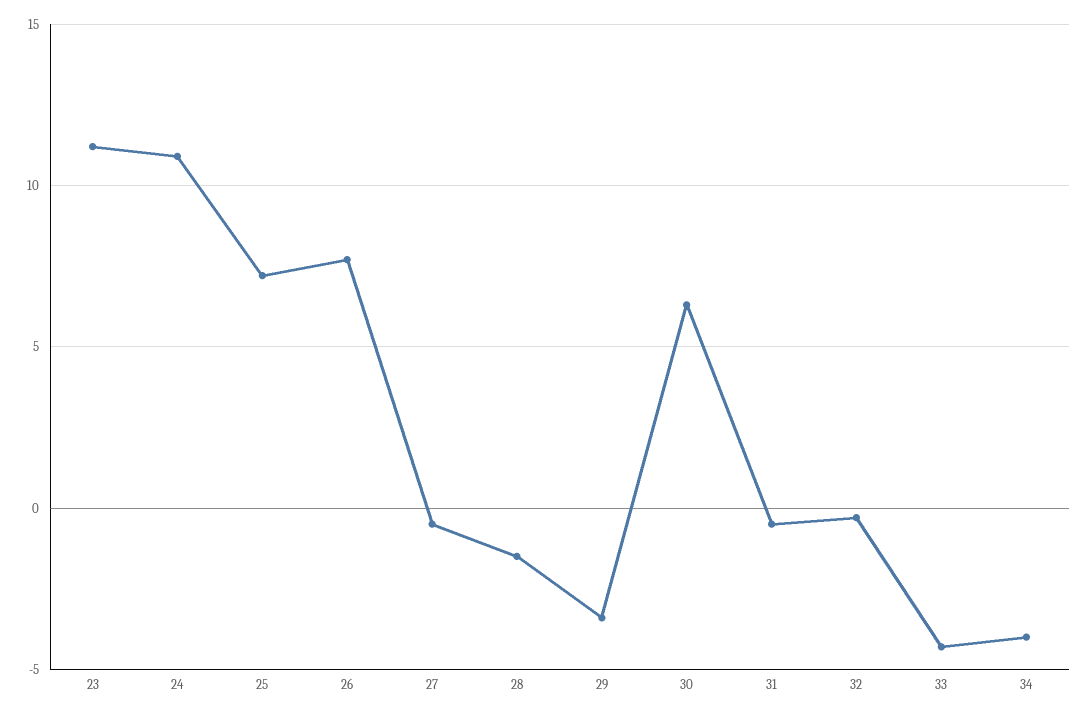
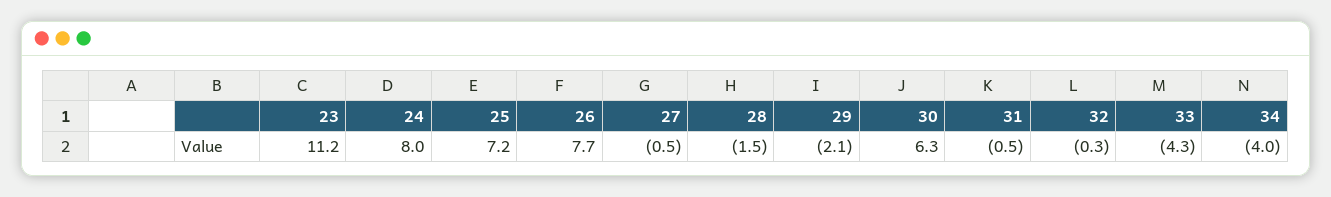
  {
    "23": 11.2,
-   "24": 11,
+   "24": 8,
    "25": 7.2,
    "26": 7.7,
    "27": -0.5,
    "28": -1.5,
-   "29": -3.5,
+   "29": -2.1,
    "30": 6.3,
    "31": -0.5,
    "32": -0.3,
    "33": -4.3,
    "34": -4
  }

